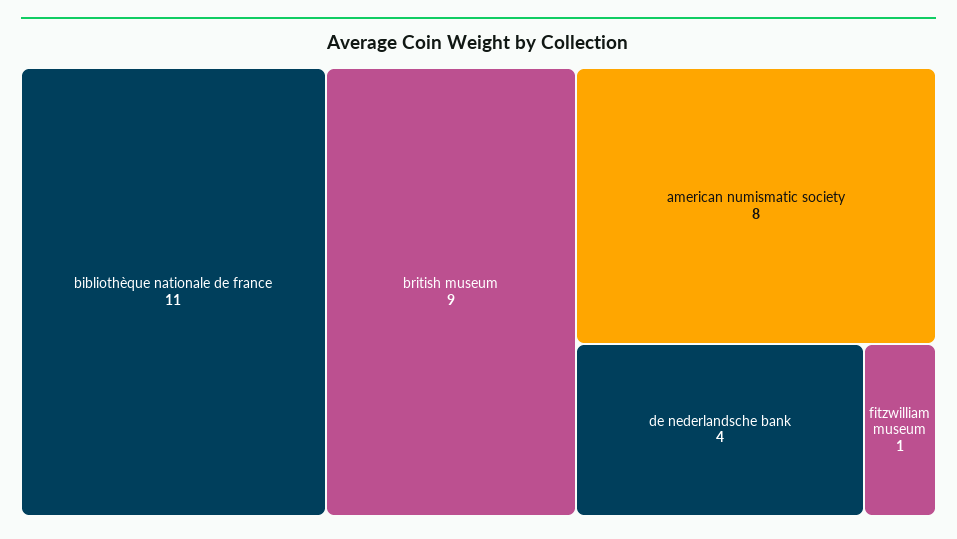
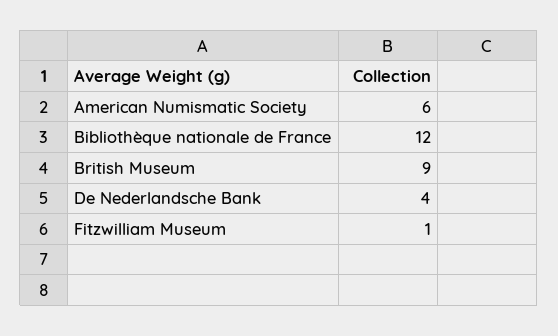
  {
-   "bibliothèque nationale de france": 11,
+   "bibliothèque nationale de france": 12,
    "british museum": 9,
-   "american numismatic society": 8,
+   "american numismatic society": 6,
    "de nederlandsche bank": 4,
    "fitzwilliam museum": 1
  }

